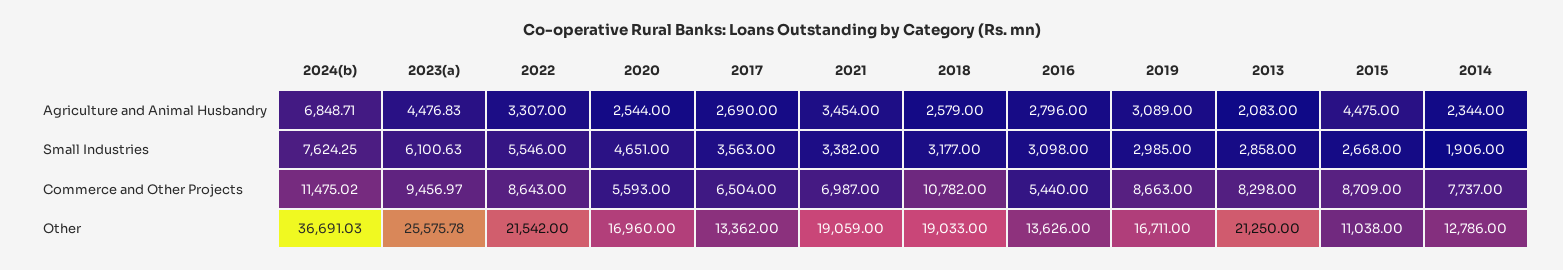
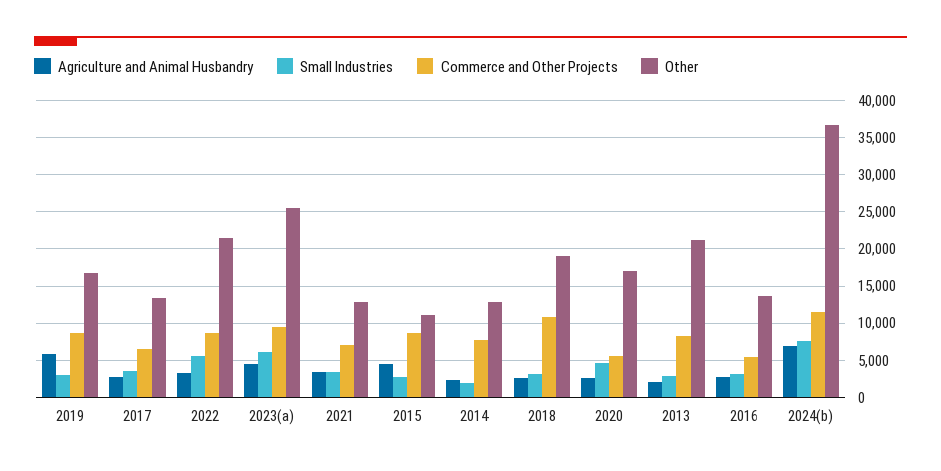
  {
    "Agriculture and Animal Husbandry": {
      "2024(b)": 6848.71,
      "2023(a)": 4476.83,
      "2022": 3307,
      "2020": 2544,
      "2017": 2690,
      "2021": 3454,
      "2018": 2579,
      "2016": 2796,
-     "2019": 3089,
+     "2019": 6000,
      "2013": 2083,
      "2015": 4475,
      "2014": 2344
    },
    "Small Industries": {
      "2024(b)": 7624.25,
      "2023(a)": 6100.63,
      "2022": 5546,
      "2020": 4651,
      "2017": 3563,
      "2021": 3382,
      "2018": 3177,
      "2016": 3098,
      "2019": 2985,
      "2013": 2858,
      "2015": 2668,
      "2014": 1906
    },
    "Commerce and Other Projects": {
      "2024(b)": 11475.02,
      "2023(a)": 9456.97,
      "2022": 8643,
      "2020": 5593,
      "2017": 6504,
      "2021": 6987,
      "2018": 10782,
      "2016": 5440,
      "2019": 8663,
      "2013": 8298,
      "2015": 8709,
      "2014": 7737
    },
    "Other": {
      "2024(b)": 36691.03,
      "2023(a)": 25575.78,
      "2022": 21542,
      "2020": 16960,
      "2017": 13362,
-     "2021": 19059,
+     "2021": 13000,
      "2018": 19033,
      "2016": 13626,
      "2019": 16711,
      "2013": 21250,
      "2015": 11038,
      "2014": 12786
    }
  }

